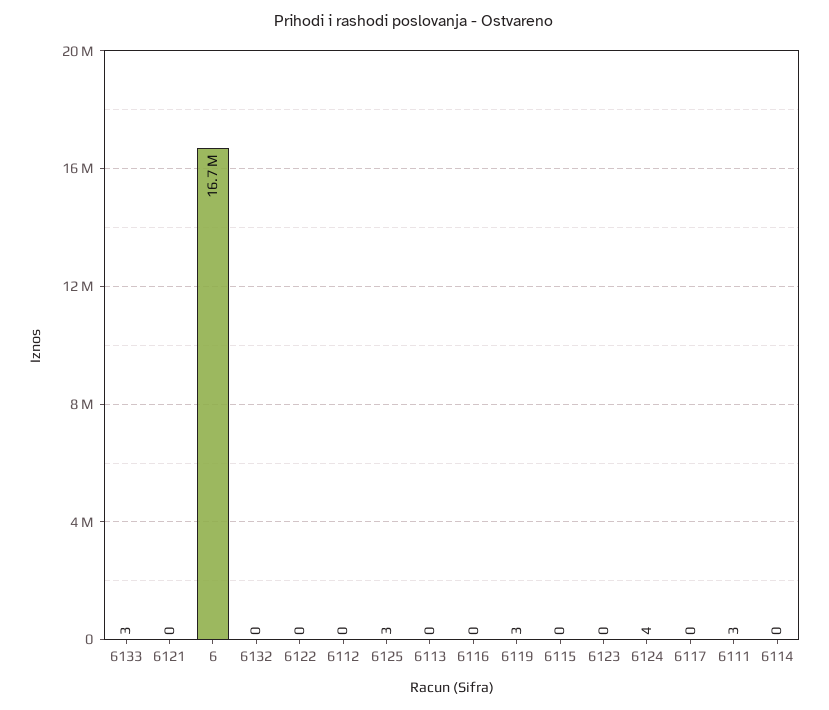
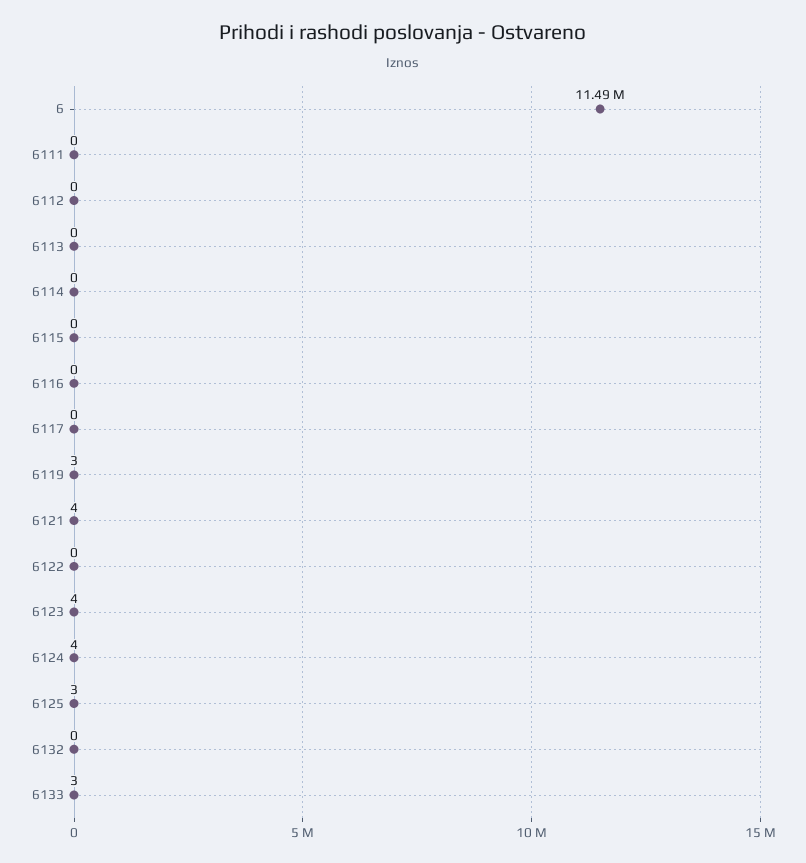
  {
    "6133": 3,
-   "6121": 0,
+   "6121": 4,
-   "6": 16700000,
+   "6": 11490000,
    "6132": 0,
    "6122": 0,
    "6112": 0,
    "6125": 3,
    "6113": 0,
    "6116": 0,
    "6119": 3,
    "6115": 0,
-   "6123": 0,
+   "6123": 4,
    "6124": 4,
    "6117": 0,
-   "6111": 3,
+   "6111": 0,
    "6114": 0
  }

